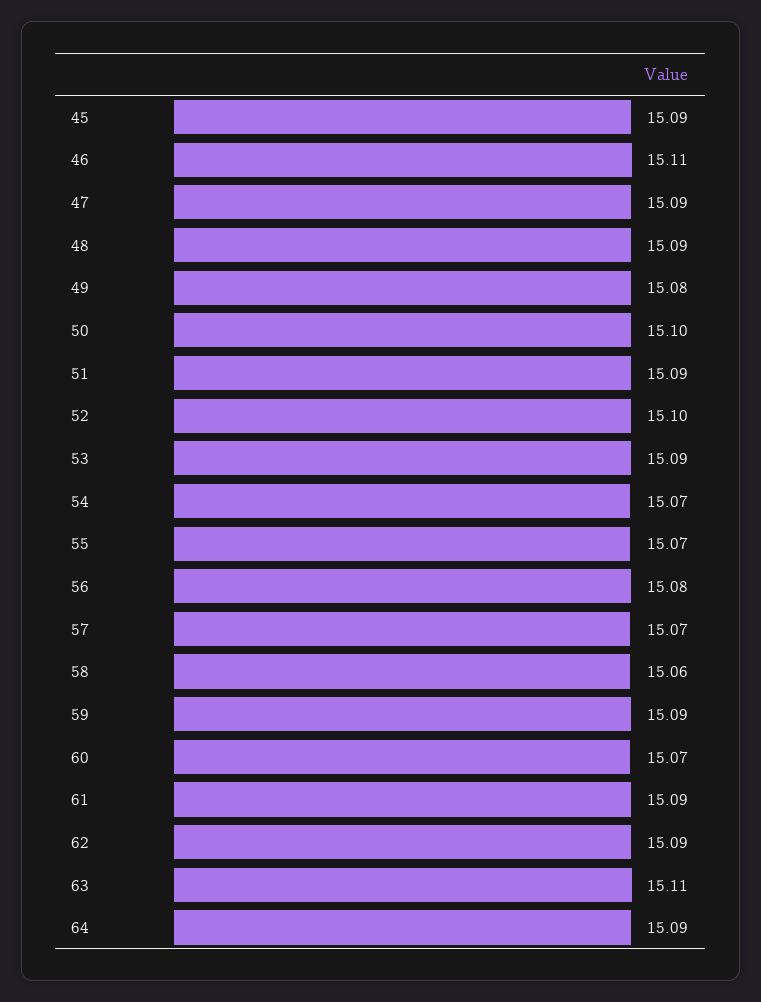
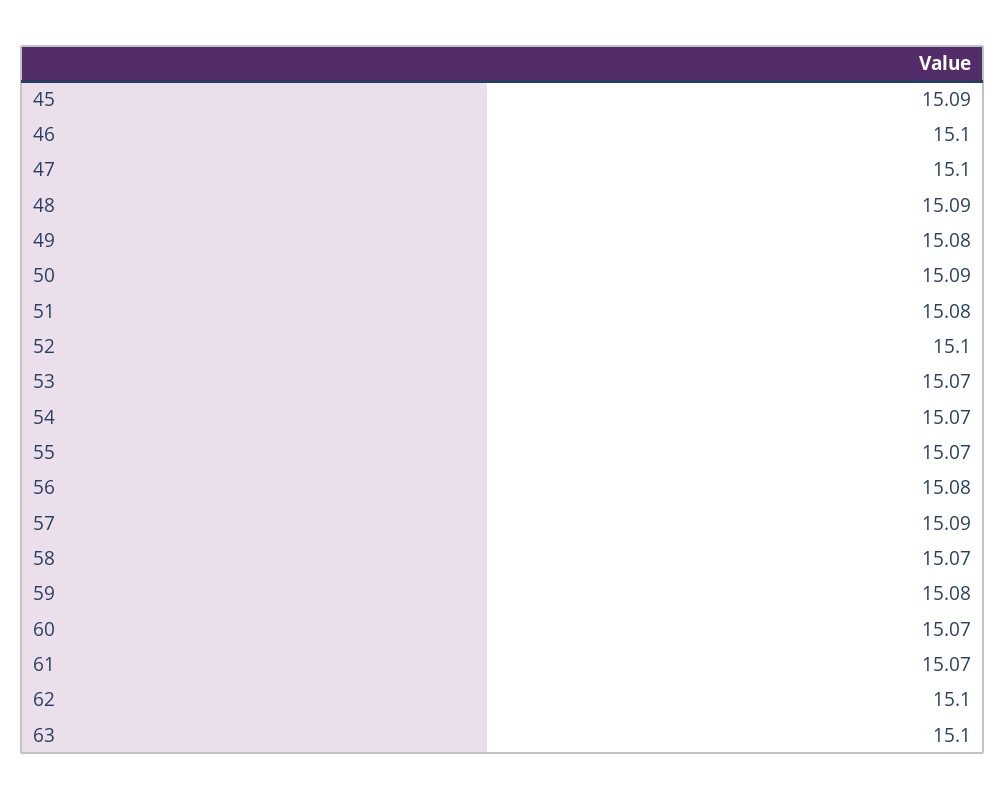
  {
    "45": 15.09,
-   "46": 15.11,
+   "46": 15.1,
-   "47": 15.09,
+   "47": 15.1,
    "48": 15.09,
    "49": 15.08,
-   "50": 15.1,
+   "50": 15.09,
-   "51": 15.09,
+   "51": 15.08,
    "52": 15.1,
-   "53": 15.09,
+   "53": 15.07,
    "54": 15.07,
    "55": 15.07,
    "56": 15.08,
-   "57": 15.07,
+   "57": 15.09,
-   "58": 15.06,
+   "58": 15.07,
-   "59": 15.09,
+   "59": 15.08,
    "60": 15.07,
-   "61": 15.09,
+   "61": 15.07,
-   "62": 15.09,
+   "62": 15.1,
-   "63": 15.11,
+   "63": 15.1
-   "64": 15.09
  }

